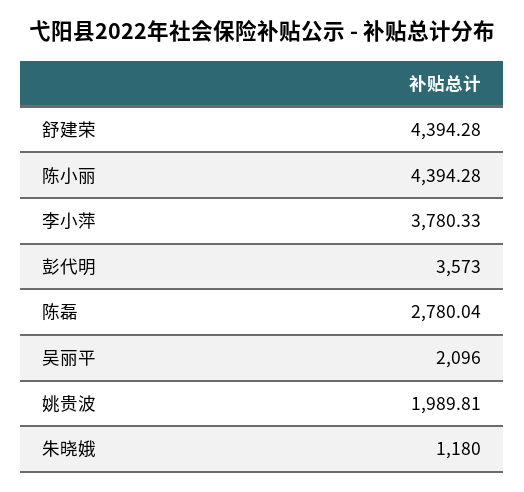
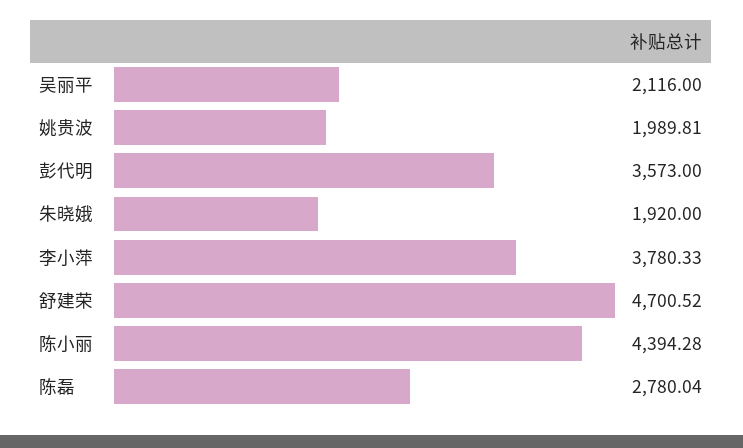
  {
-   "舒建荣": 4394.28,
+   "舒建荣": 4700.52,
    "陈小丽": 4394.28,
    "李小萍": 3780.33,
    "彭代明": 3573,
    "陈磊": 2780.04,
-   "吴丽平": 2096,
+   "吴丽平": 2116,
    "姚贵波": 1989.81,
-   "朱晓娥": 1180
+   "朱晓娥": 1920
  }

